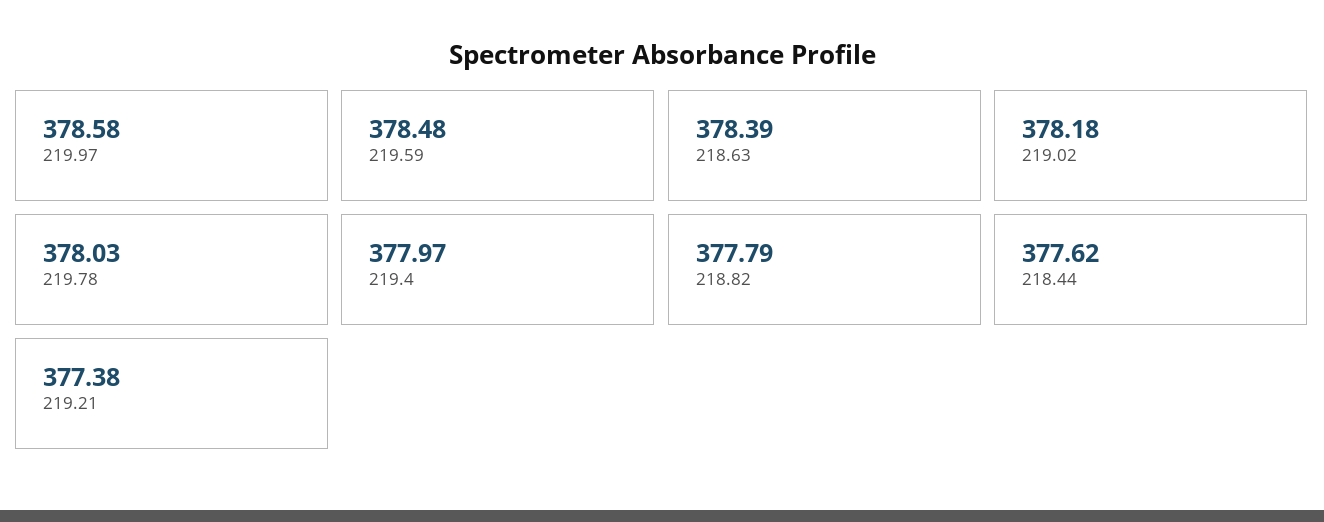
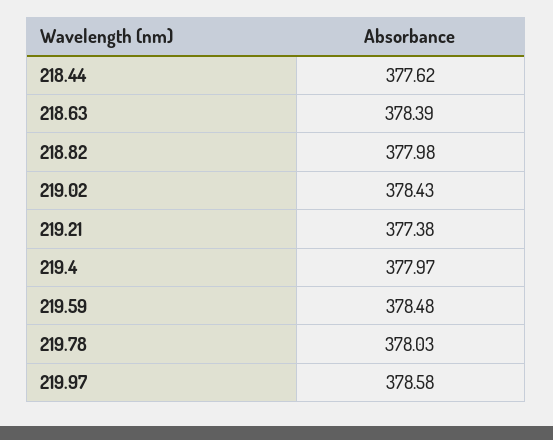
  {
    "219.97": 378.58,
    "219.59": 378.48,
    "218.63": 378.39,
-   "219.02": 378.18,
+   "219.02": 378.43,
    "219.78": 378.03,
    "219.4": 377.97,
-   "218.82": 377.79,
+   "218.82": 377.98,
    "218.44": 377.62,
    "219.21": 377.38
  }

